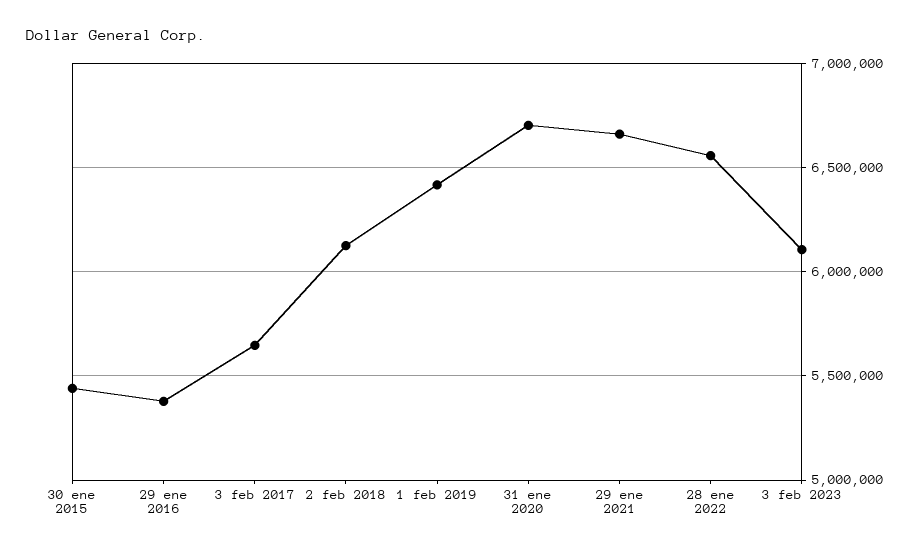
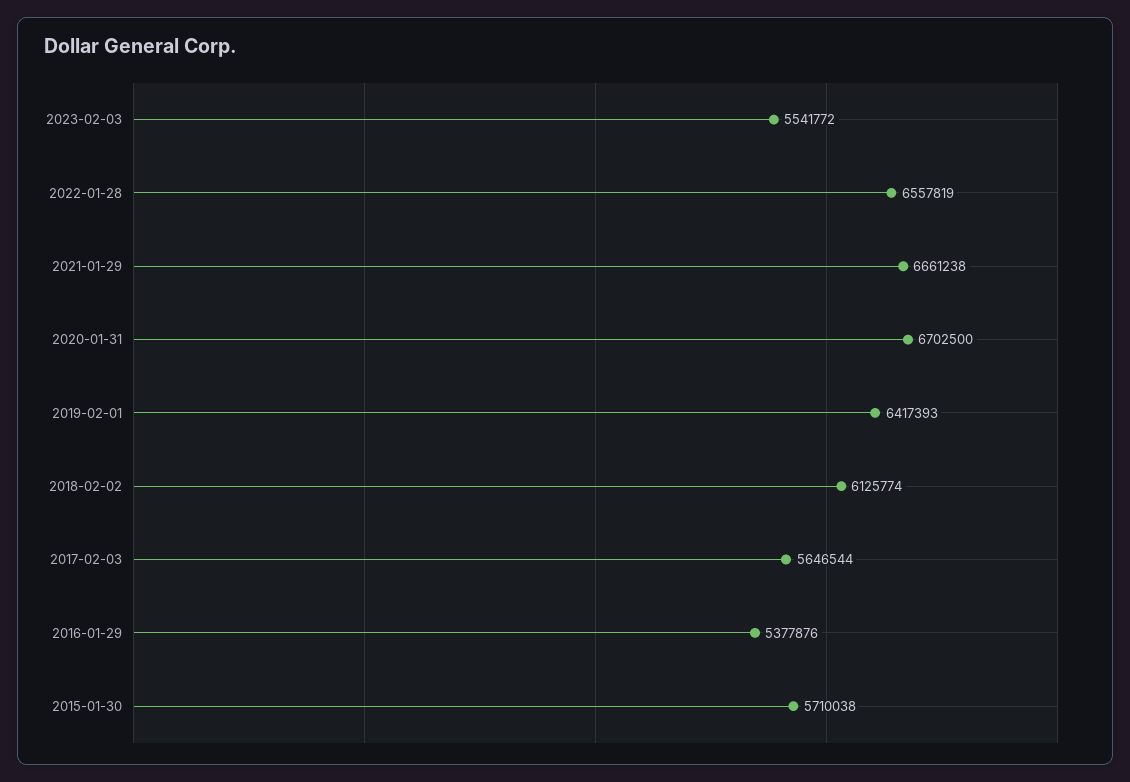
  {
-   "30 ene 2015": 5450000,
+   "30 ene 2015": 5710038,
    "29 ene 2016": 5377876,
    "3 feb 2017": 5646544,
    "2 feb 2018": 6125774,
    "1 feb 2019": 6417393,
    "31 ene 2020": 6702500,
    "29 ene 2021": 6661238,
    "28 ene 2022": 6557819,
-   "3 feb 2023": 6100000
+   "3 feb 2023": 5541772
  }

